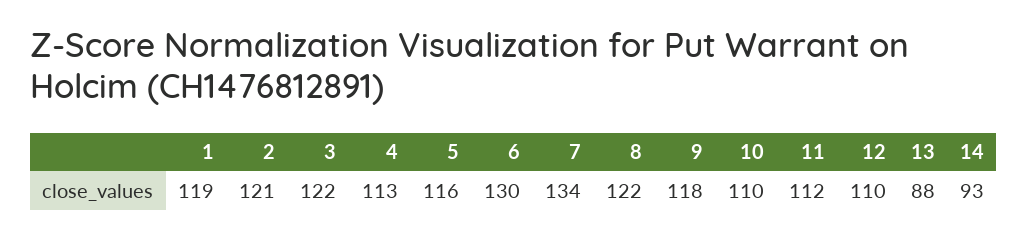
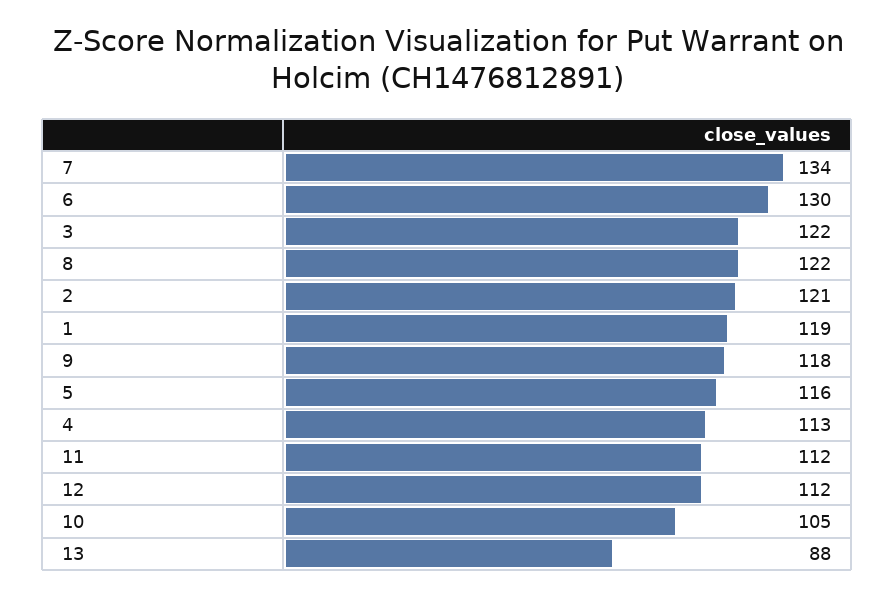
  {
    "1": 119,
    "2": 121,
    "3": 122,
    "4": 113,
    "5": 116,
    "6": 130,
    "7": 134,
    "8": 122,
    "9": 118,
-   "10": 110,
+   "10": 105,
    "11": 112,
-   "12": 110,
+   "12": 112,
-   "13": 88,
+   "13": 88
-   "14": 93
  }

